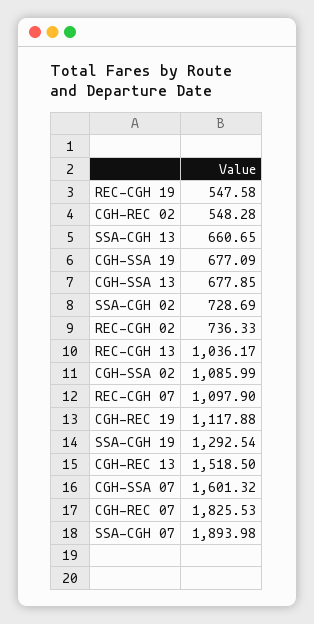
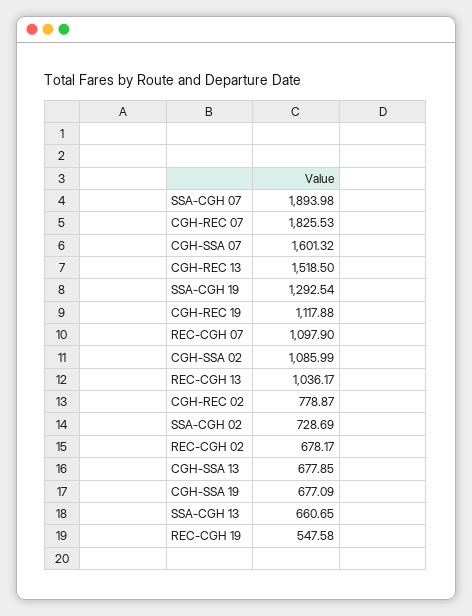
  {
    "REC-CGH 19": 547.58,
-   "CGH-REC 02": 548.28,
+   "CGH-REC 02": 778.87,
    "SSA-CGH 13": 660.65,
    "CGH-SSA 19": 677.09,
    "CGH-SSA 13": 677.85,
    "SSA-CGH 02": 728.69,
-   "REC-CGH 02": 736.33,
+   "REC-CGH 02": 678.17,
    "REC-CGH 13": 1036.17,
    "CGH-SSA 02": 1085.99,
    "REC-CGH 07": 1097.9,
    "CGH-REC 19": 1117.88,
    "SSA-CGH 19": 1292.54,
    "CGH-REC 13": 1518.5,
    "CGH-SSA 07": 1601.32,
    "CGH-REC 07": 1825.53,
    "SSA-CGH 07": 1893.98
  }

